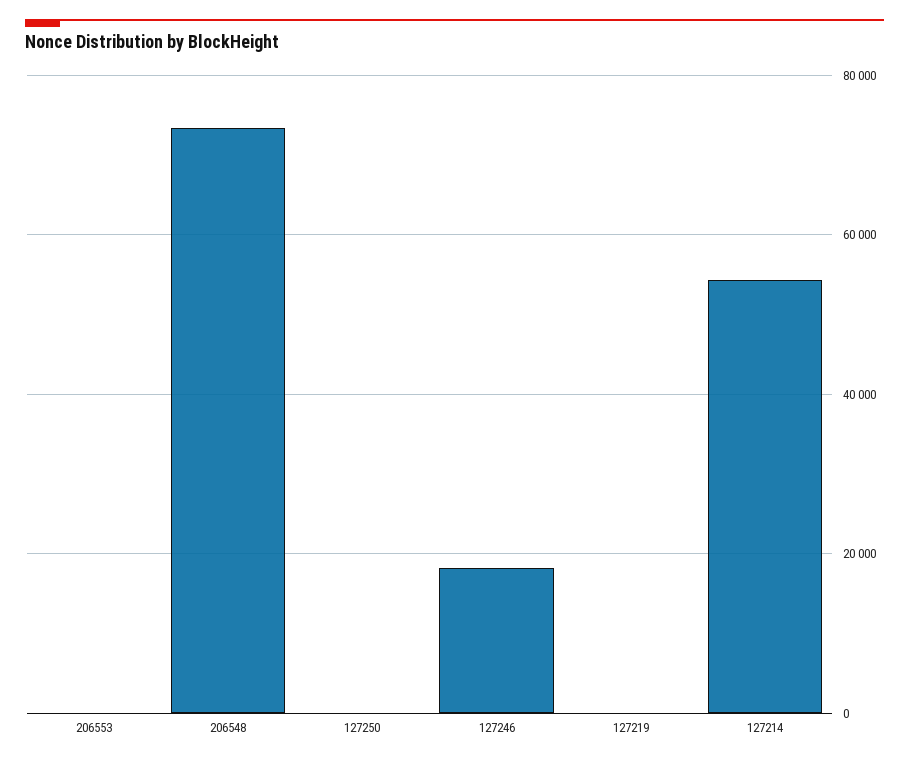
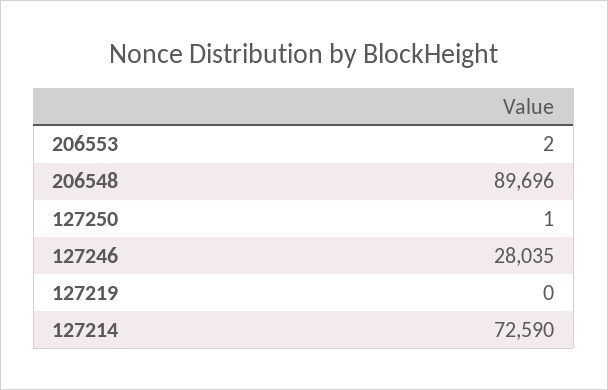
  {
    "206553": 2,
-   "206548": 74000,
+   "206548": 89696,
    "127250": 1,
-   "127246": 18000,
+   "127246": 28035,
    "127219": 0,
-   "127214": 54000
+   "127214": 72590
  }

